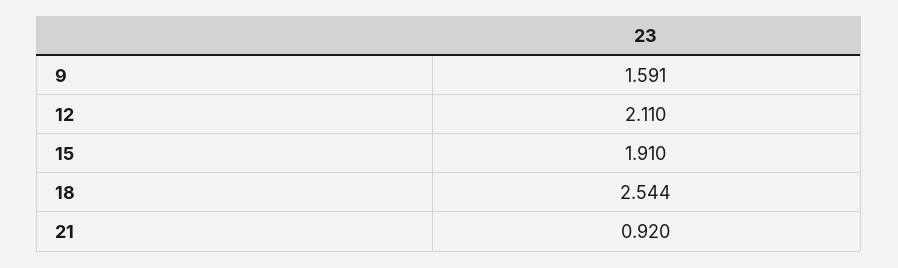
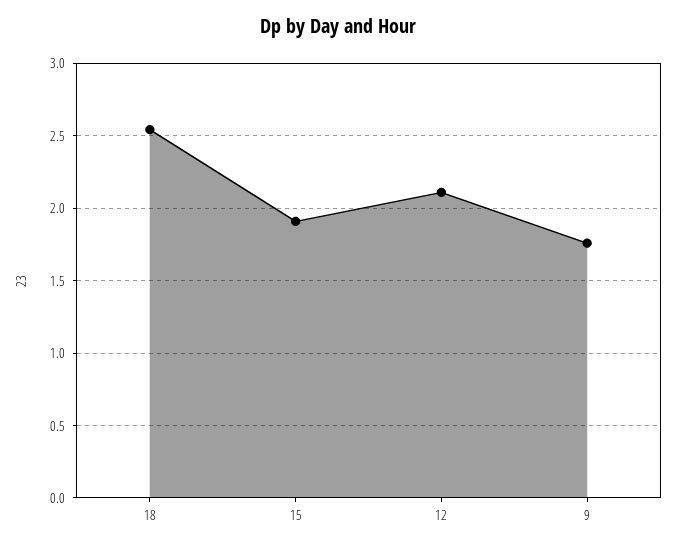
  {
-   "9": 1.591,
+   "9": 1.75,
    "12": 2.11,
    "15": 1.91,
-   "18": 2.544,
+   "18": 2.544
-   "21": 0.92
  }

